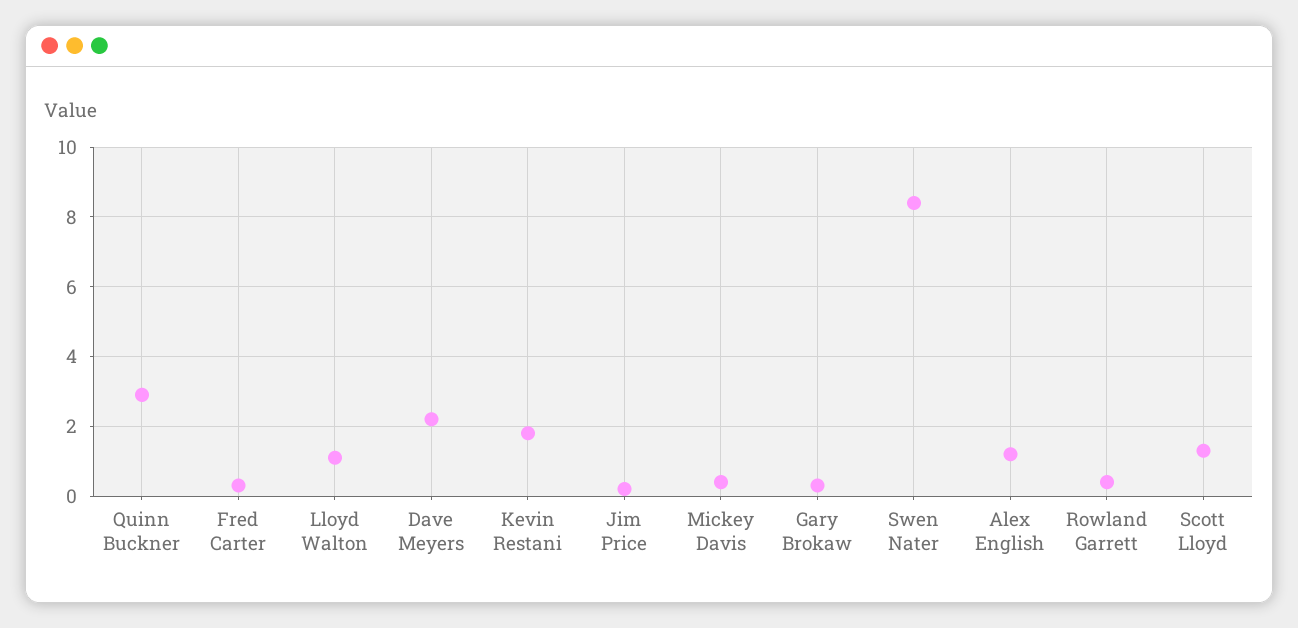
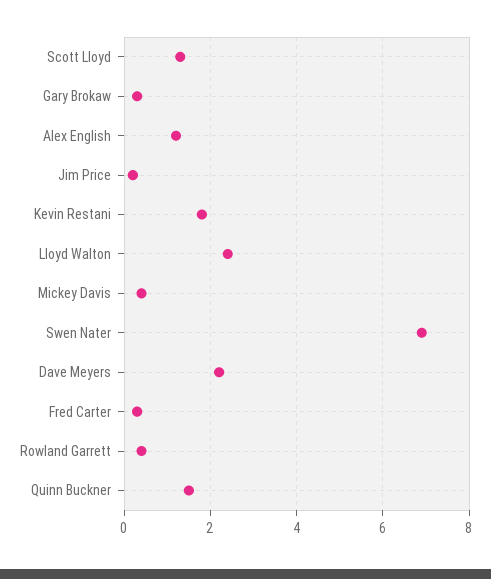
  {
-   "Quinn Buckner": 3,
+   "Quinn Buckner": 1.5,
    "Fred Carter": 0.5,
-   "Lloyd Walton": 1,
+   "Lloyd Walton": 2.5,
    "Dave Meyers": 2,
    "Kevin Restani": 2,
    "Jim Price": 0,
    "Mickey Davis": 0.5,
    "Gary Brokaw": 0.5,
-   "Swen Nater": 8.5,
+   "Swen Nater": 7,
    "Alex English": 1,
    "Rowland Garrett": 0.5,
    "Scott Lloyd": 1.5
  }

